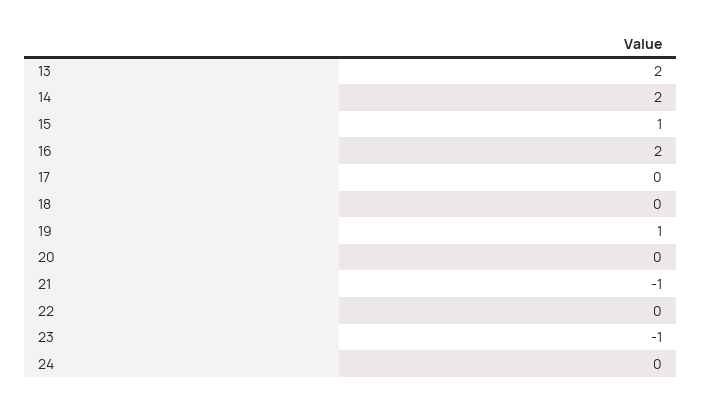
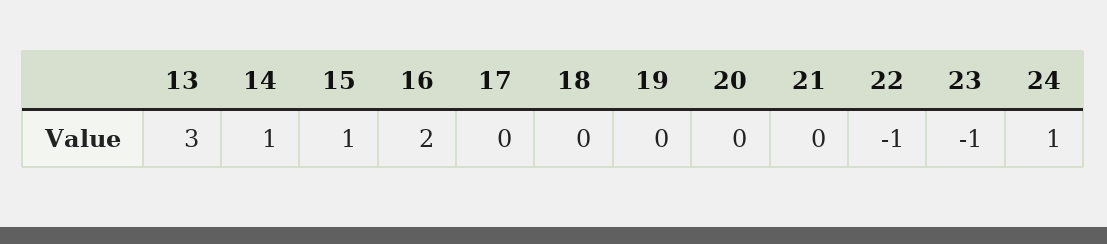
  {
-   "13": 2,
+   "13": 3,
-   "14": 2,
+   "14": 1,
    "15": 1,
    "16": 2,
    "17": 0,
    "18": 0,
-   "19": 1,
+   "19": 0,
    "20": 0,
-   "21": -1,
+   "21": 0,
-   "22": 0,
+   "22": -1,
    "23": -1,
-   "24": 0
+   "24": 1
  }

